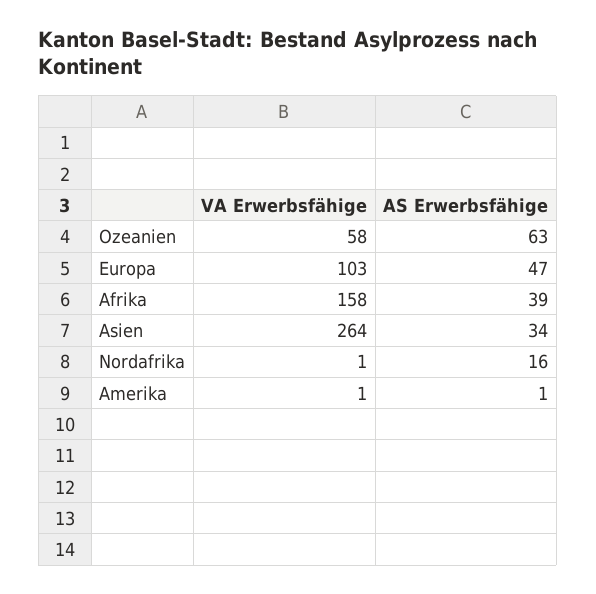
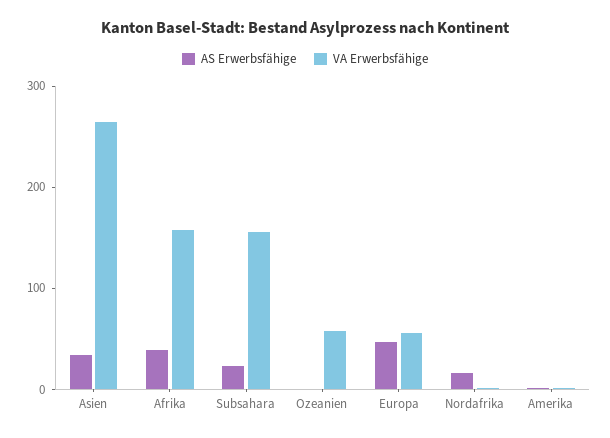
  {
    "VA Erwerbsfähige": {
      "Ozeanien": 58,
-     "Europa": 103,
+     "Europa": 60,
      "Afrika": 158,
      "Asien": 264,
      "Nordafrika": 1,
-     "Amerika": 1
+     "Amerika": 1,
+     "Subsahara": 160
    },
    "AS Erwerbsfähige": {
-     "Ozeanien": 63,
+     "Ozeanien": 0,
      "Europa": 47,
      "Afrika": 39,
      "Asien": 34,
      "Nordafrika": 16,
-     "Amerika": 1
+     "Amerika": 1,
+     "Subsahara": 20
    }
  }

